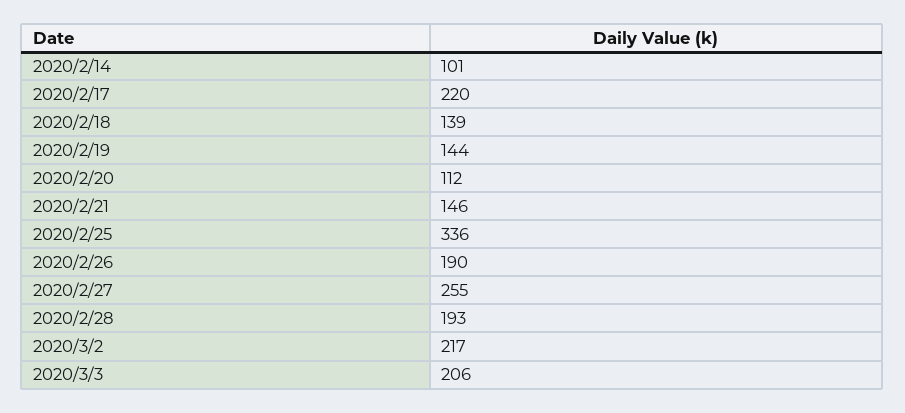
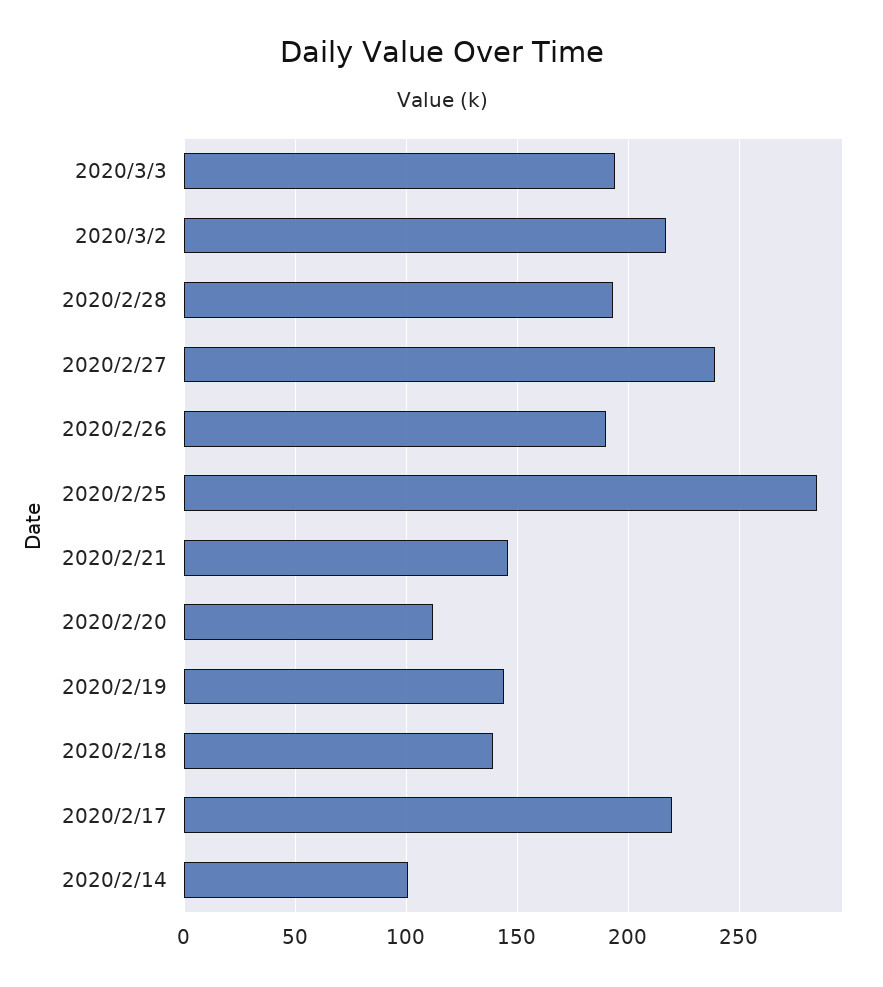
  {
    "2020/2/14": 101,
    "2020/2/17": 220,
    "2020/2/18": 139,
    "2020/2/19": 144,
    "2020/2/20": 112,
    "2020/2/21": 146,
-   "2020/2/25": 336,
+   "2020/2/25": 285,
    "2020/2/26": 190,
-   "2020/2/27": 255,
+   "2020/2/27": 240,
    "2020/2/28": 193,
    "2020/3/2": 217,
-   "2020/3/3": 206
+   "2020/3/3": 195
  }

